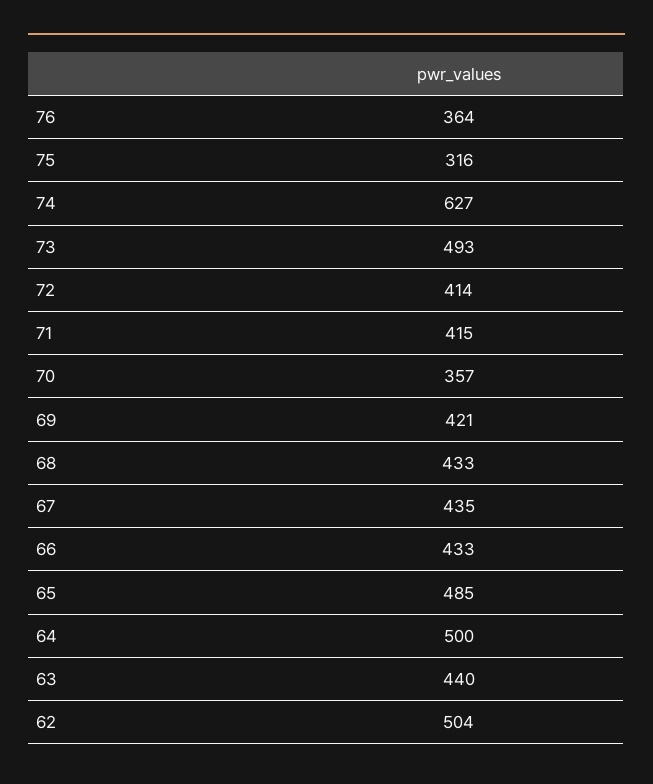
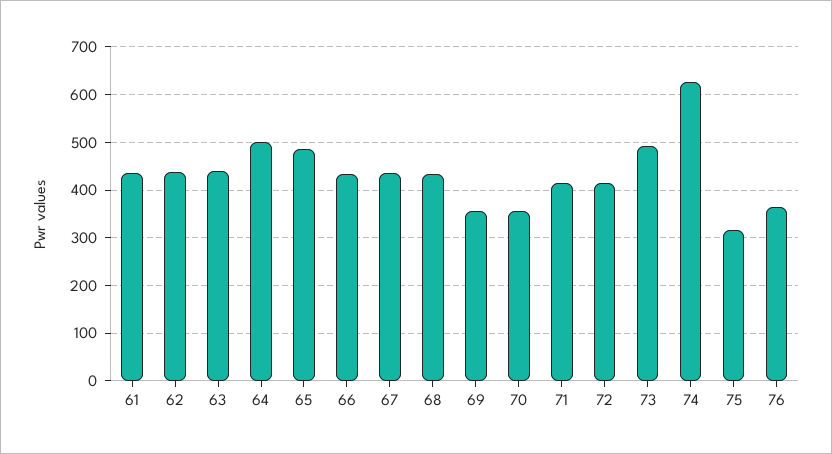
  {
    "76": 364,
    "75": 316,
    "74": 627,
    "73": 493,
    "72": 414,
    "71": 415,
    "70": 357,
-   "69": 421,
+   "69": 360,
    "68": 433,
    "67": 435,
    "66": 433,
    "65": 485,
    "64": 500,
    "63": 440,
-   "62": 504
+   "62": 440,
+   "61": 440
  }

